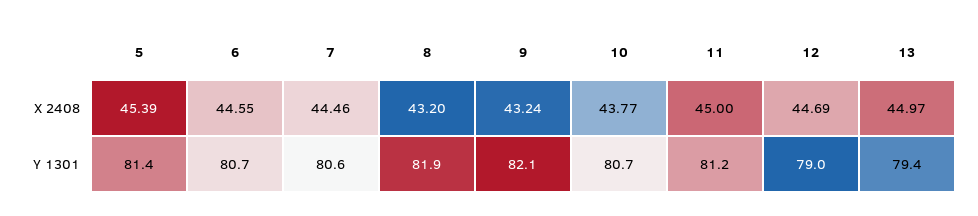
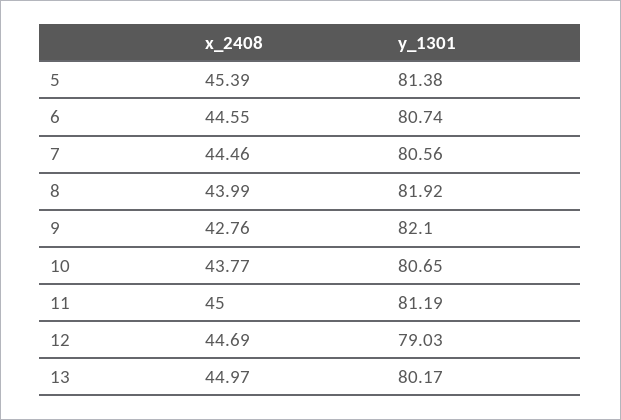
  {
    "5": {
      "X 2408": 45.39,
      "Y 1301": 81.38
    },
    "6": {
      "X 2408": 44.55,
      "Y 1301": 80.74
    },
    "7": {
      "X 2408": 44.46,
      "Y 1301": 80.56
    },
    "8": {
-     "X 2408": 43.2,
+     "X 2408": 43.99,
      "Y 1301": 81.92
    },
    "9": {
-     "X 2408": 43.24,
+     "X 2408": 42.76,
      "Y 1301": 82.1
    },
    "10": {
      "X 2408": 43.77,
      "Y 1301": 80.65
    },
    "11": {
      "X 2408": 45,
      "Y 1301": 81.19
    },
    "12": {
      "X 2408": 44.69,
      "Y 1301": 79.03
    },
    "13": {
      "X 2408": 44.97,
-     "Y 1301": 79.4
+     "Y 1301": 80.17
    }
  }

